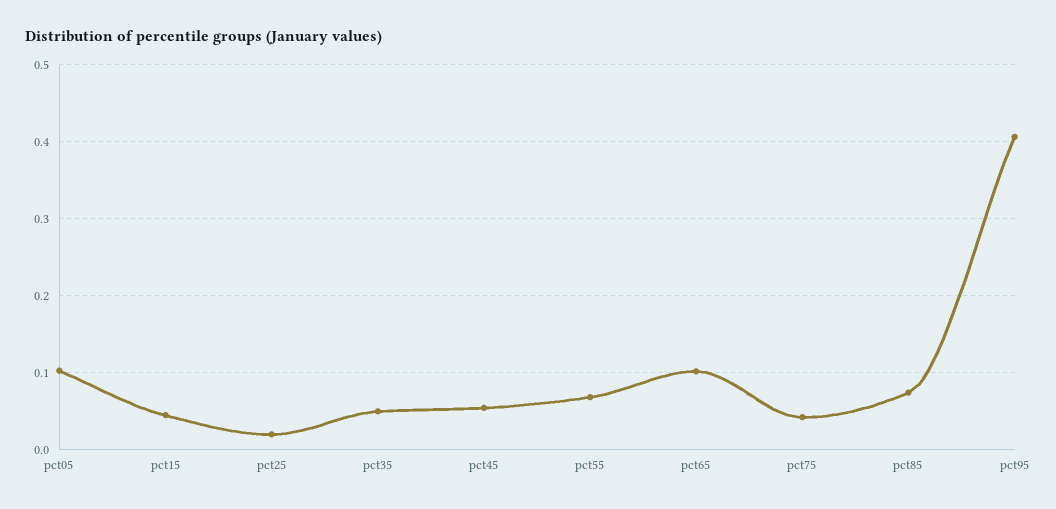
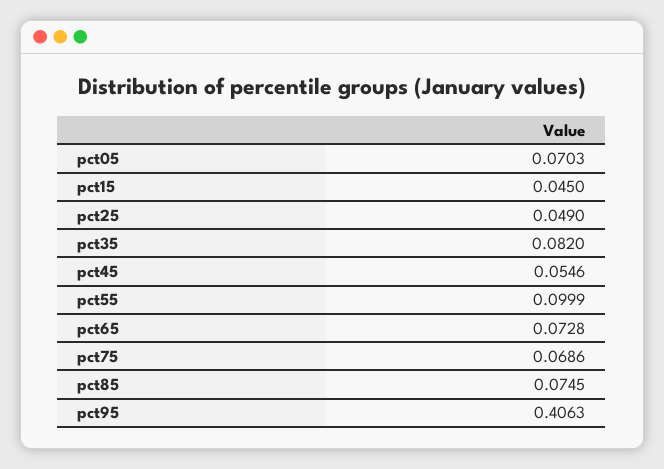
  {
-   "pct05": 0.1,
+   "pct05": 0.0703,
    "pct15": 0.045,
-   "pct25": 0.02,
+   "pct25": 0.049,
-   "pct35": 0.05,
+   "pct35": 0.082,
    "pct45": 0.0546,
-   "pct55": 0.07,
+   "pct55": 0.0999,
-   "pct65": 0.1,
+   "pct65": 0.0728,
-   "pct75": 0.04,
+   "pct75": 0.0686,
    "pct85": 0.0745,
    "pct95": 0.4063
  }

